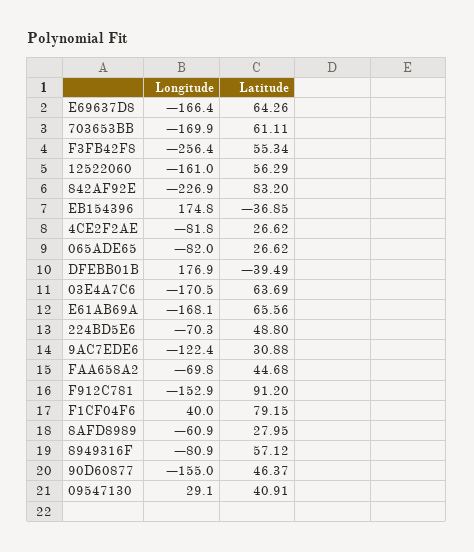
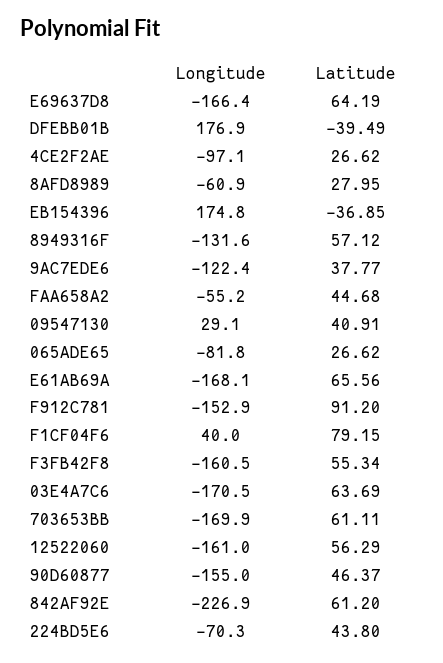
  {
    "Longitude": {
      "E69637D8": -166.4,
      "703653BB": -169.9,
-     "F3FB42F8": -256.4,
+     "F3FB42F8": -160.5,
      "12522060": -161,
      "842AF92E": -226.9,
      "EB154396": 174.8,
-     "4CE2F2AE": -81.8,
+     "4CE2F2AE": -97.1,
-     "065ADE65": -82,
+     "065ADE65": -81.8,
      "DFEBB01B": 176.9,
      "03E4A7C6": -170.5,
      "E61AB69A": -168.1,
      "224BD5E6": -70.3,
      "9AC7EDE6": -122.4,
-     "FAA658A2": -69.8,
+     "FAA658A2": -55.2,
      "F912C781": -152.9,
      "F1CF04F6": 40,
      "8AFD8989": -60.9,
-     "8949316F": -80.9,
+     "8949316F": -131.6,
      "90D60877": -155,
      "09547130": 29.1
    },
    "Latitude": {
-     "E69637D8": 64.26,
+     "E69637D8": 64.19,
      "703653BB": 61.11,
      "F3FB42F8": 55.34,
      "12522060": 56.29,
-     "842AF92E": 83.2,
+     "842AF92E": 61.2,
      "EB154396": -36.85,
      "4CE2F2AE": 26.62,
      "065ADE65": 26.62,
      "DFEBB01B": -39.49,
      "03E4A7C6": 63.69,
      "E61AB69A": 65.56,
-     "224BD5E6": 48.8,
+     "224BD5E6": 43.8,
-     "9AC7EDE6": 30.88,
+     "9AC7EDE6": 37.77,
      "FAA658A2": 44.68,
      "F912C781": 91.2,
      "F1CF04F6": 79.15,
      "8AFD8989": 27.95,
      "8949316F": 57.12,
      "90D60877": 46.37,
      "09547130": 40.91
    }
  }

